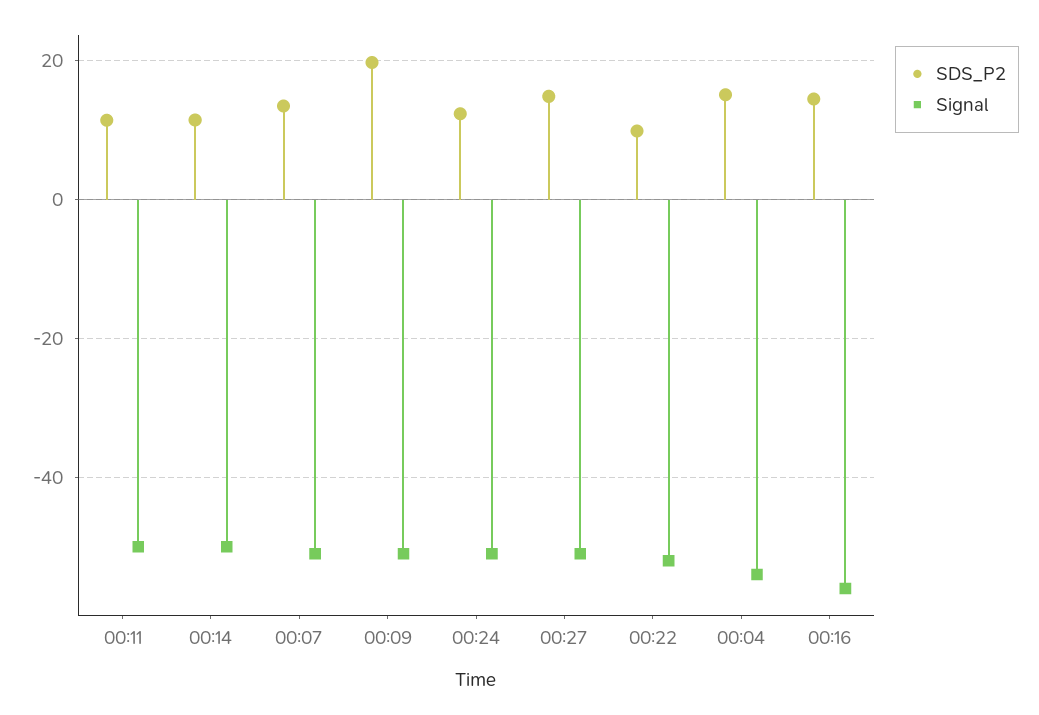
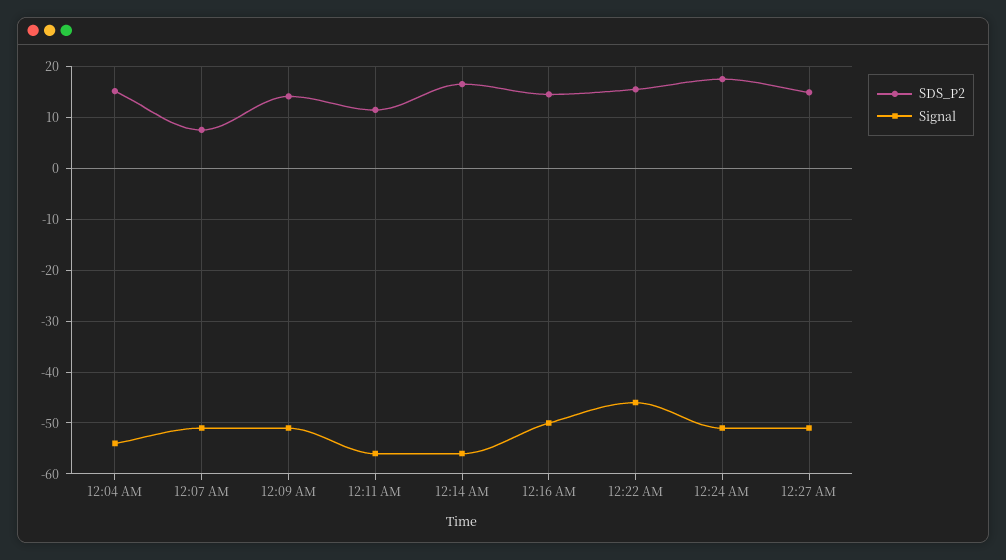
  {
    "SDS_P2": {
      "00:11": 12,
-     "00:14": 12,
+     "00:14": 16,
-     "00:07": 14,
+     "00:07": 8,
-     "00:09": 20,
+     "00:09": 14,
-     "00:24": 12,
+     "00:24": 18,
      "00:27": 14,
-     "00:22": 10,
+     "00:22": 16,
      "00:04": 16,
      "00:16": 14
    },
    "Signal": {
-     "00:11": -50,
+     "00:11": -56,
-     "00:14": -50,
+     "00:14": -56,
      "00:07": -52,
      "00:09": -52,
      "00:24": -52,
      "00:27": -52,
-     "00:22": -52,
+     "00:22": -46,
      "00:04": -54,
-     "00:16": -56
+     "00:16": -50
    }
  }

